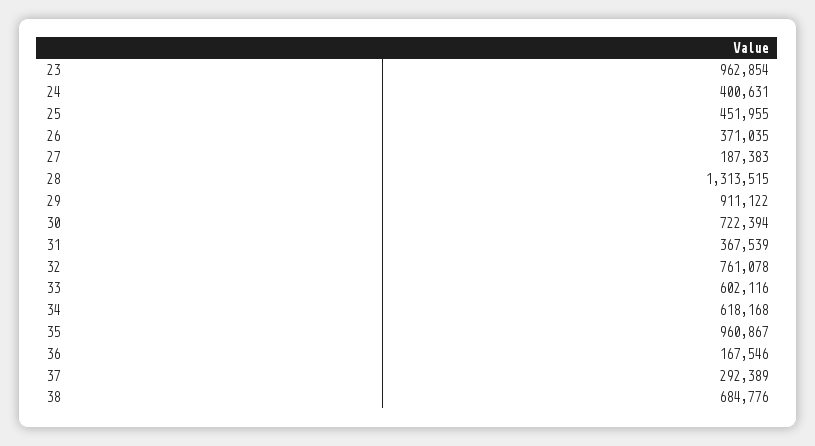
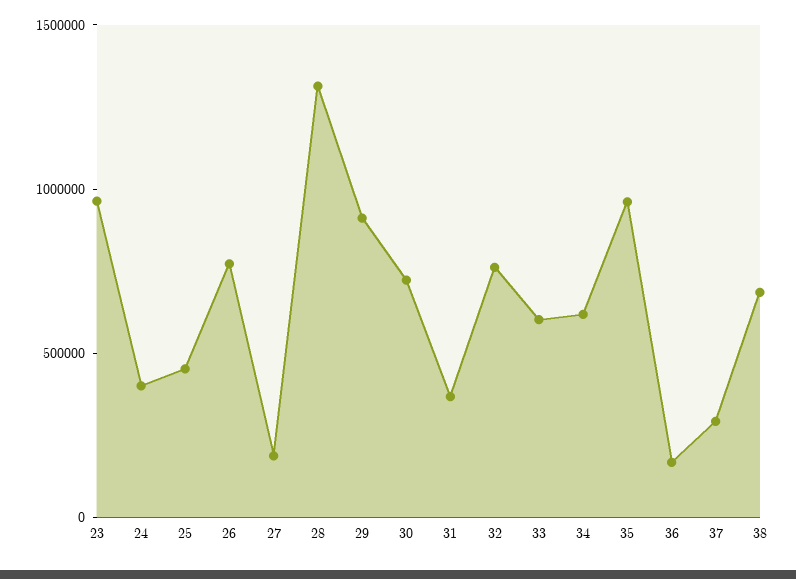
  {
    "23": 962854,
    "24": 400631,
    "25": 451955,
-   "26": 371035,
+   "26": 800000,
    "27": 187383,
    "28": 1313515,
    "29": 911122,
    "30": 722394,
    "31": 367539,
    "32": 761078,
    "33": 602116,
    "34": 618168,
    "35": 960867,
    "36": 167546,
    "37": 292389,
    "38": 684776
  }

